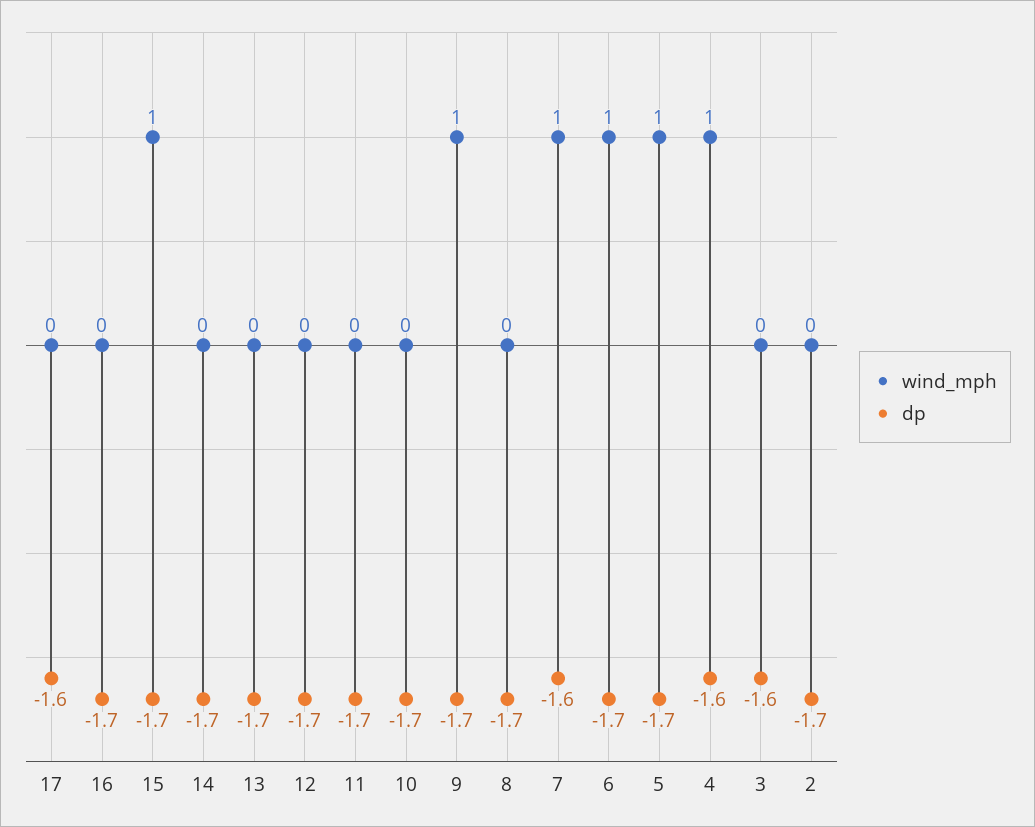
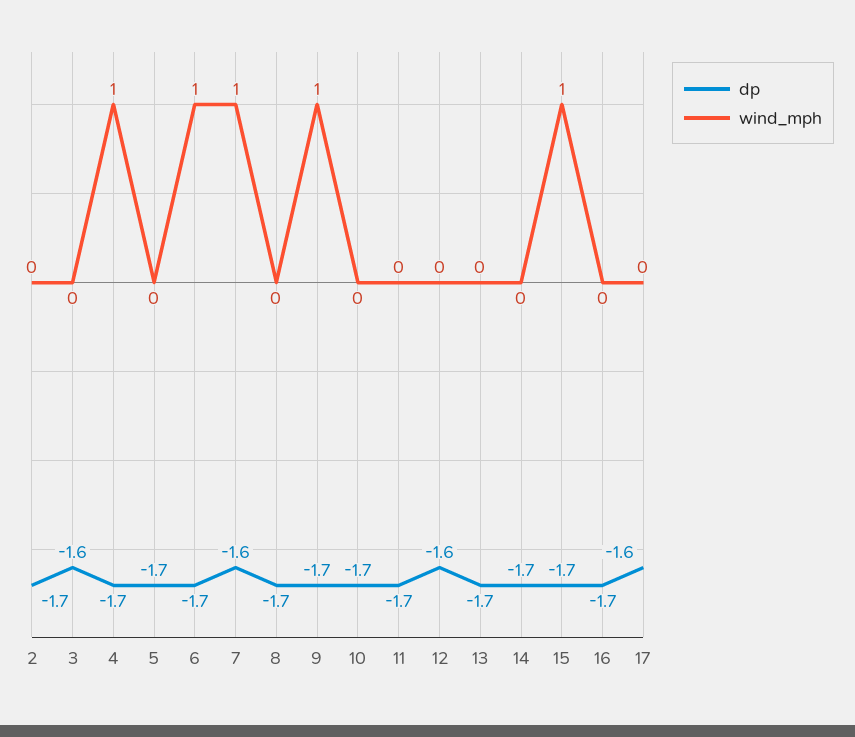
  {
    "wind_mph": {
      "17": 0,
      "16": 0,
      "15": 1,
      "14": 0,
      "13": 0,
      "12": 0,
      "11": 0,
      "10": 0,
      "9": 1,
      "8": 0,
      "7": 1,
      "6": 1,
-     "5": 1,
+     "5": 0,
      "4": 1,
      "3": 0,
      "2": 0
    },
    "dp": {
      "17": -1.6,
      "16": -1.7,
      "15": -1.7,
      "14": -1.7,
      "13": -1.7,
-     "12": -1.7,
+     "12": -1.6,
      "11": -1.7,
      "10": -1.7,
      "9": -1.7,
      "8": -1.7,
      "7": -1.6,
      "6": -1.7,
      "5": -1.7,
-     "4": -1.6,
+     "4": -1.7,
      "3": -1.6,
      "2": -1.7
    }
  }

